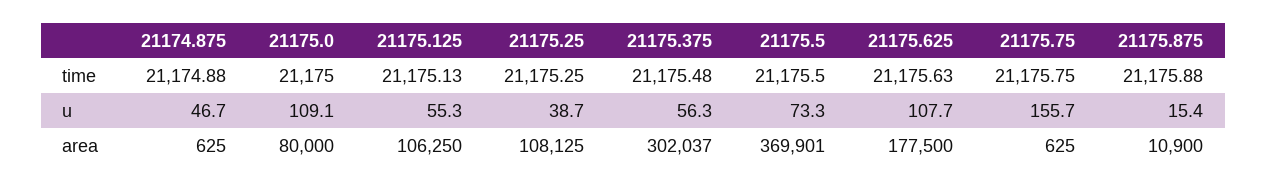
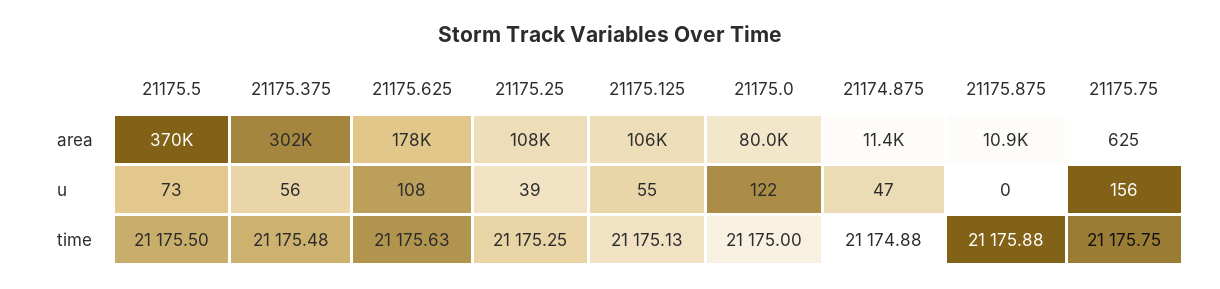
  {
    "21174.875": {
      "time": 21174.88,
      "u": 46.7,
-     "area": 625
+     "area": 11400
    },
    "21175.0": {
      "time": 21175,
-     "u": 109.1,
+     "u": 122,
      "area": 80000
    },
    "21175.125": {
      "time": 21175.13,
      "u": 55.3,
      "area": 106250
    },
    "21175.25": {
      "time": 21175.25,
      "u": 38.7,
      "area": 108125
    },
    "21175.375": {
      "time": 21175.48,
      "u": 56.3,
      "area": 302037
    },
    "21175.5": {
      "time": 21175.5,
      "u": 73.3,
      "area": 369901
    },
    "21175.625": {
      "time": 21175.63,
      "u": 107.7,
      "area": 177500
    },
    "21175.75": {
      "time": 21175.75,
      "u": 155.7,
      "area": 625
    },
    "21175.875": {
      "time": 21175.88,
-     "u": 15.4,
+     "u": 0,
      "area": 10900
    }
  }

